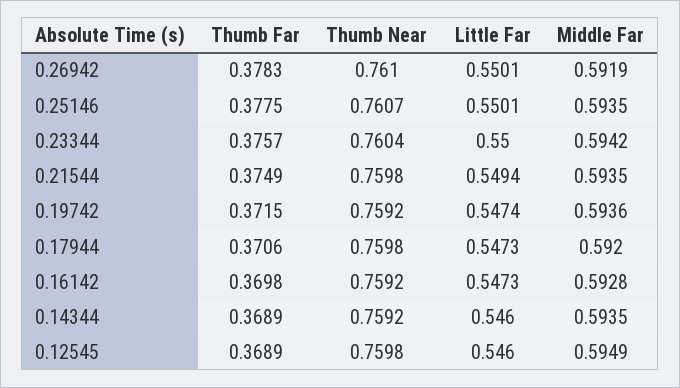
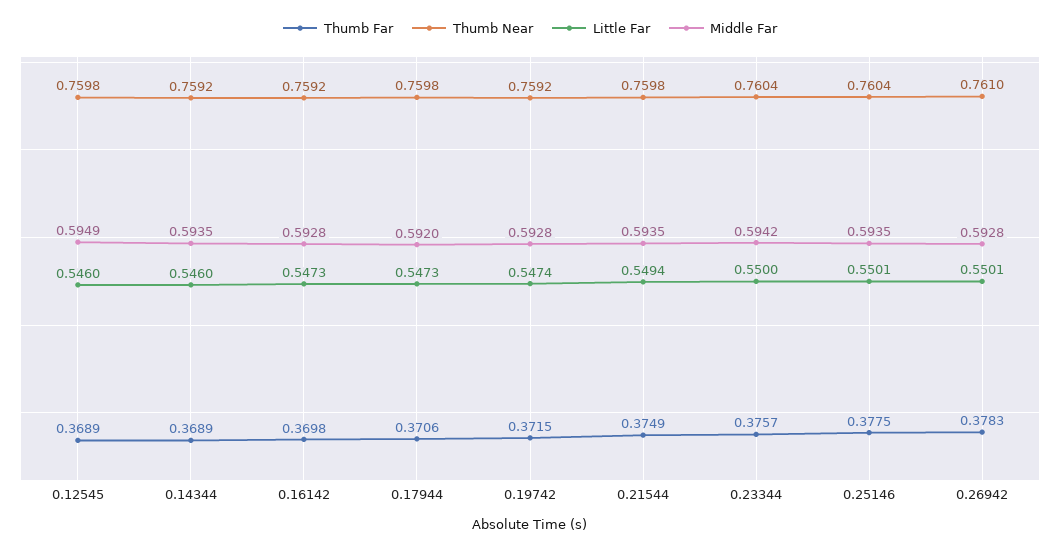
  {
    "Thumb Far": {
      "0.26942": 0.3783,
      "0.25146": 0.3775,
      "0.23344": 0.3757,
      "0.21544": 0.3749,
      "0.19742": 0.3715,
      "0.17944": 0.3706,
      "0.16142": 0.3698,
      "0.14344": 0.3689,
      "0.12545": 0.3689
    },
    "Thumb Near": {
      "0.26942": 0.761,
-     "0.25146": 0.7607,
+     "0.25146": 0.7604,
      "0.23344": 0.7604,
      "0.21544": 0.7598,
      "0.19742": 0.7592,
      "0.17944": 0.7598,
      "0.16142": 0.7592,
      "0.14344": 0.7592,
      "0.12545": 0.7598
    },
    "Little Far": {
      "0.26942": 0.5501,
      "0.25146": 0.5501,
      "0.23344": 0.55,
      "0.21544": 0.5494,
      "0.19742": 0.5474,
      "0.17944": 0.5473,
      "0.16142": 0.5473,
      "0.14344": 0.546,
      "0.12545": 0.546
    },
    "Middle Far": {
-     "0.26942": 0.5919,
+     "0.26942": 0.5928,
      "0.25146": 0.5935,
      "0.23344": 0.5942,
      "0.21544": 0.5935,
-     "0.19742": 0.5936,
+     "0.19742": 0.5928,
      "0.17944": 0.592,
      "0.16142": 0.5928,
      "0.14344": 0.5935,
      "0.12545": 0.5949
    }
  }

